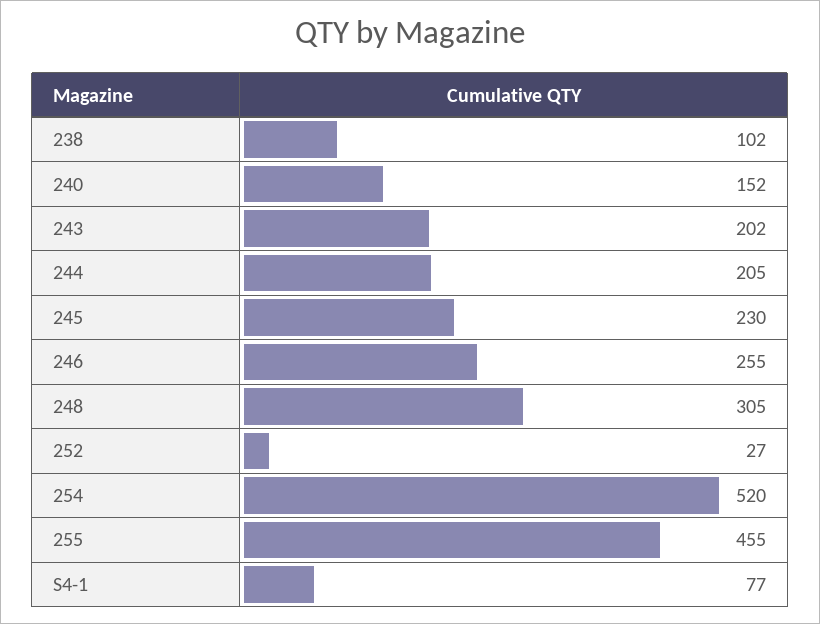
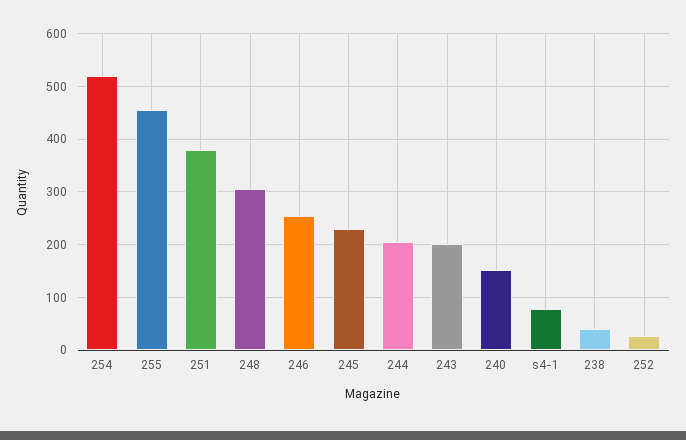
  {
-   "238": 102,
+   "238": 40,
    "240": 152,
    "243": 202,
    "244": 205,
    "245": 230,
    "246": 255,
    "248": 305,
    "252": 27,
    "254": 520,
    "255": 455,
-   "S4-1": 77
+   "S4-1": 77,
+   "251": 380
  }

